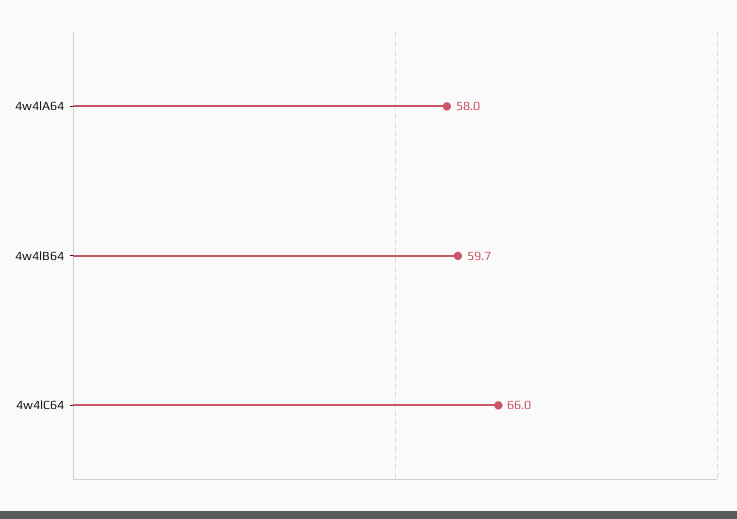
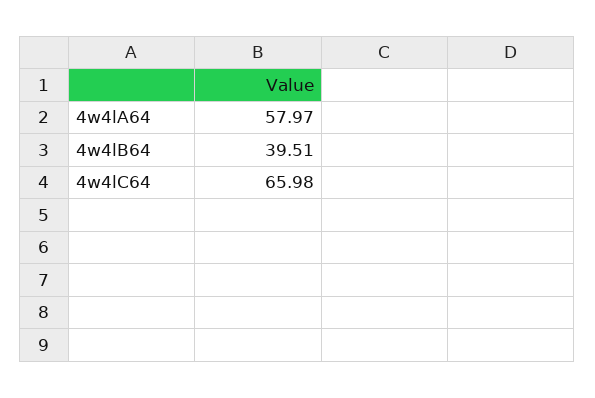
  {
    "4w4lA64": 57.97,
-   "4w4lB64": 59.7,
+   "4w4lB64": 39.51,
    "4w4lC64": 65.98
  }

